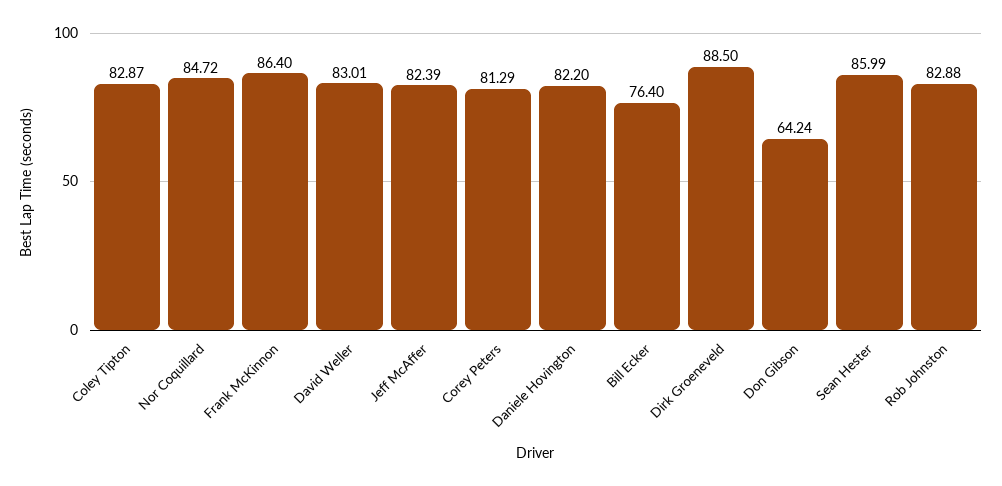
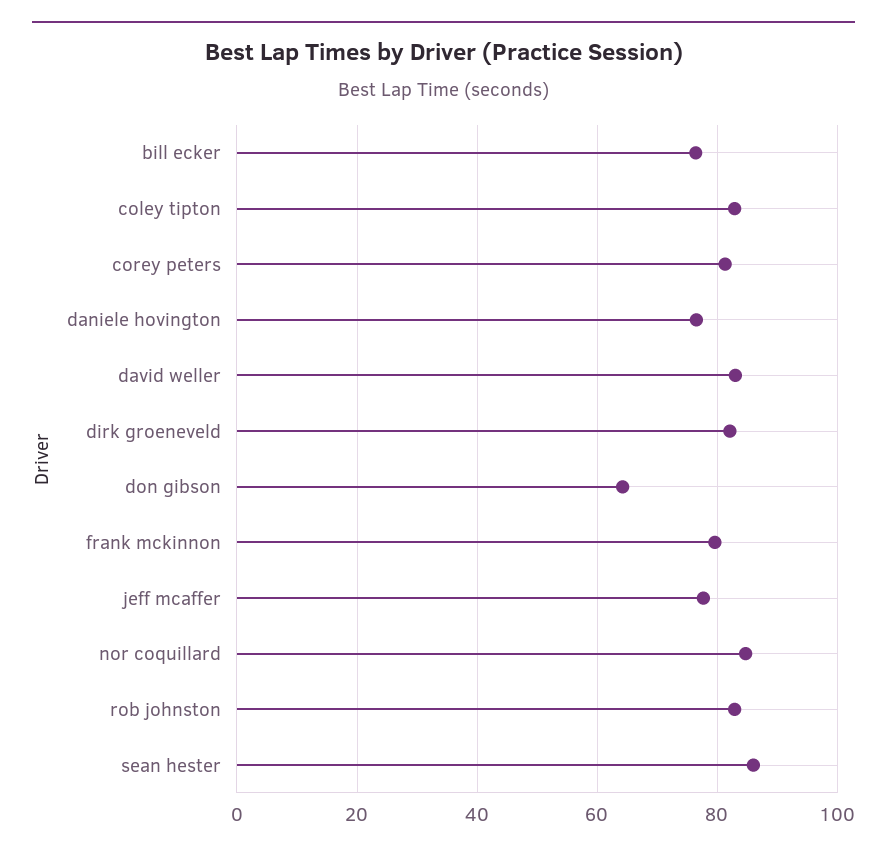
  {
    "Coley Tipton": 82.87,
    "Nor Coquillard": 84.72,
-   "Frank McKinnon": 86.4,
+   "Frank McKinnon": 80,
    "David Weller": 83.01,
-   "Jeff McAffer": 82.39,
+   "Jeff McAffer": 78,
    "Corey Peters": 81.29,
-   "Daniele Hovington": 82.2,
+   "Daniele Hovington": 76,
    "Bill Ecker": 76.4,
-   "Dirk Groeneveld": 88.5,
+   "Dirk Groeneveld": 82,
    "Don Gibson": 64.24,
    "Sean Hester": 85.99,
    "Rob Johnston": 82.88
  }

